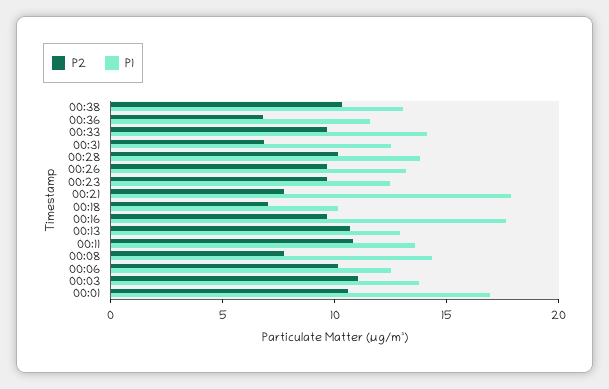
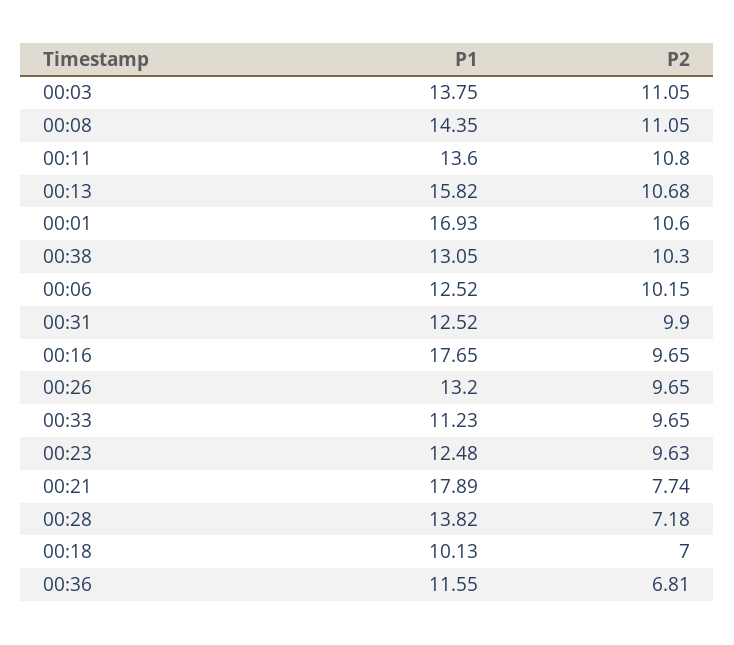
  {
    "P2": {
      "00:38": 10.3,
      "00:36": 6.81,
      "00:33": 9.65,
-     "00:31": 7,
+     "00:31": 9.9,
-     "00:28": 10,
+     "00:28": 7.18,
      "00:26": 9.65,
      "00:23": 9.63,
      "00:21": 7.74,
      "00:18": 7,
      "00:16": 9.65,
      "00:13": 10.68,
      "00:11": 10.8,
-     "00:08": 8,
+     "00:08": 11.05,
      "00:06": 10.15,
      "00:03": 11.05,
      "00:01": 10.6
    },
    "P1": {
      "00:38": 13.05,
      "00:36": 11.55,
-     "00:33": 14,
+     "00:33": 11.23,
      "00:31": 12.52,
      "00:28": 13.82,
      "00:26": 13.2,
      "00:23": 12.48,
      "00:21": 17.89,
      "00:18": 10.13,
      "00:16": 17.65,
-     "00:13": 13,
+     "00:13": 15.82,
      "00:11": 13.6,
      "00:08": 14.35,
      "00:06": 12.52,
      "00:03": 13.75,
      "00:01": 16.93
    }
  }

